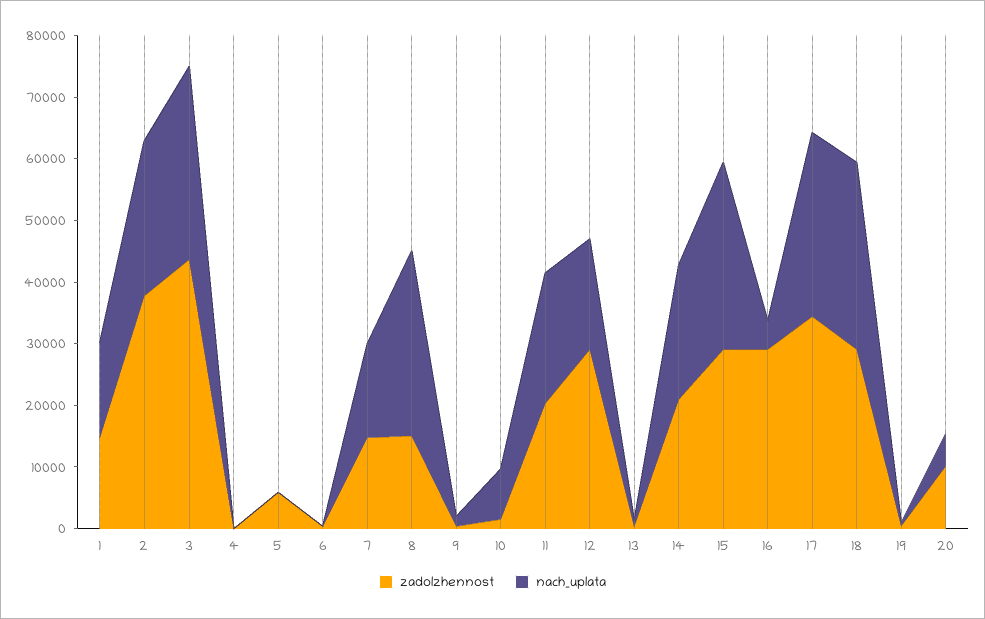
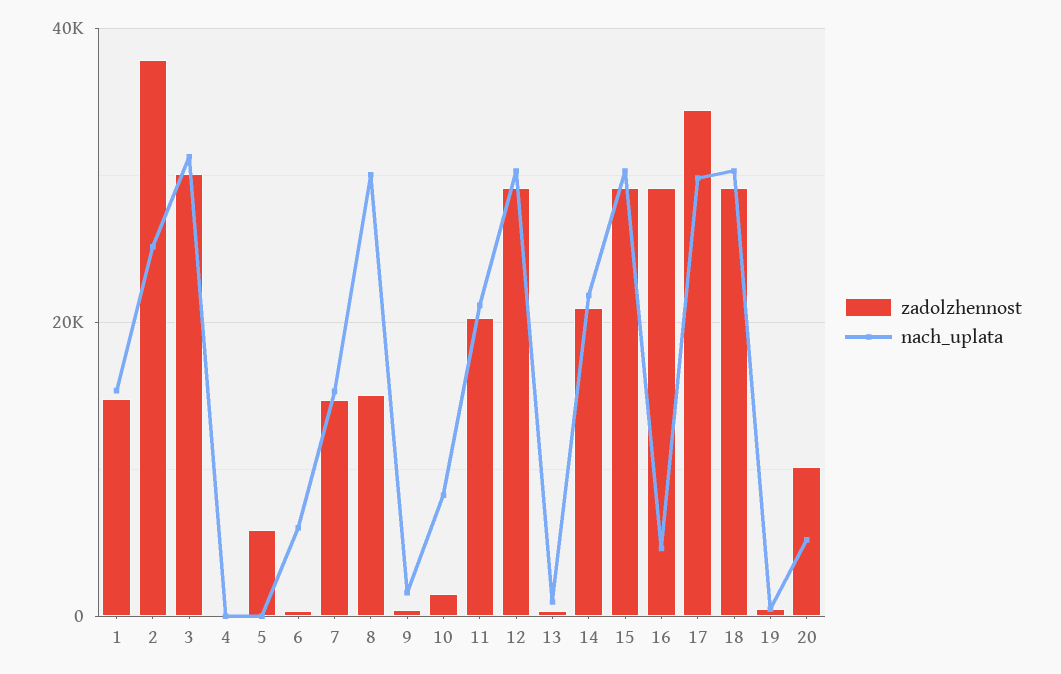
  {
    "zadolzhennost": {
      "1": 14000,
      "2": 38000,
-     "3": 44000,
+     "3": 30000,
      "4": 0,
      "5": 6000,
      "6": 0,
      "7": 14000,
      "8": 16000,
      "9": 0,
      "10": 2000,
      "11": 20000,
      "12": 30000,
      "13": 0,
      "14": 20000,
      "15": 30000,
      "16": 30000,
      "17": 34000,
      "18": 30000,
      "19": 0,
      "20": 10000
    },
    "nach_uplata": {
      "1": 16000,
      "2": 26000,
      "3": 32000,
      "4": 0,
      "5": 0,
-     "6": 0,
+     "6": 6000,
      "7": 16000,
      "8": 30000,
      "9": 2000,
      "10": 8000,
      "11": 22000,
-     "12": 18000,
+     "12": 30000,
      "13": 0,
      "14": 22000,
      "15": 30000,
      "16": 4000,
      "17": 30000,
      "18": 30000,
      "19": 0,
      "20": 6000
    }
  }

